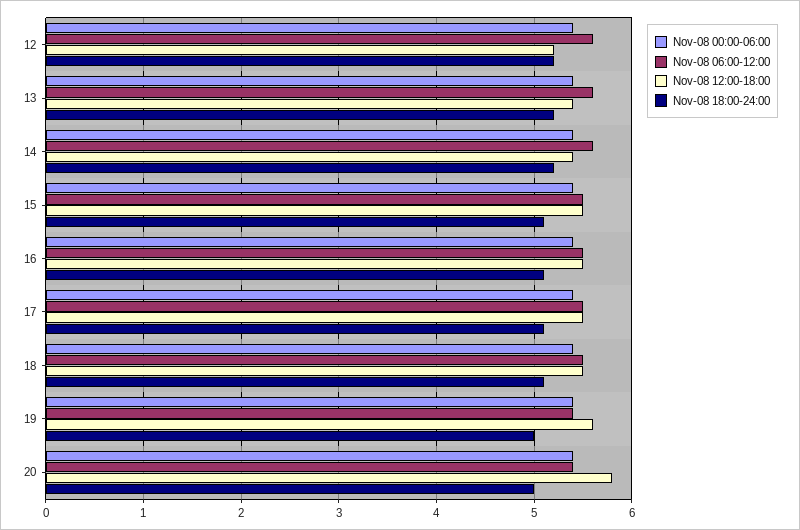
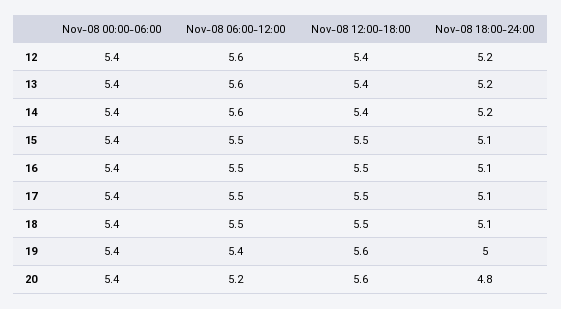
  {
    "Nov-08 00:00-06:00": {
      "12": 5.4,
      "13": 5.4,
      "14": 5.4,
      "15": 5.4,
      "16": 5.4,
      "17": 5.4,
      "18": 5.4,
      "19": 5.4,
      "20": 5.4
    },
    "Nov-08 06:00-12:00": {
      "12": 5.6,
      "13": 5.6,
      "14": 5.6,
      "15": 5.5,
      "16": 5.5,
      "17": 5.5,
      "18": 5.5,
      "19": 5.4,
-     "20": 5.4
+     "20": 5.2
    },
    "Nov-08 12:00-18:00": {
-     "12": 5.2,
+     "12": 5.4,
      "13": 5.4,
      "14": 5.4,
      "15": 5.5,
      "16": 5.5,
      "17": 5.5,
      "18": 5.5,
      "19": 5.6,
-     "20": 5.8
+     "20": 5.6
    },
    "Nov-08 18:00-24:00": {
      "12": 5.2,
      "13": 5.2,
      "14": 5.2,
      "15": 5.1,
      "16": 5.1,
      "17": 5.1,
      "18": 5.1,
      "19": 5,
-     "20": 5
+     "20": 4.8
    }
  }

